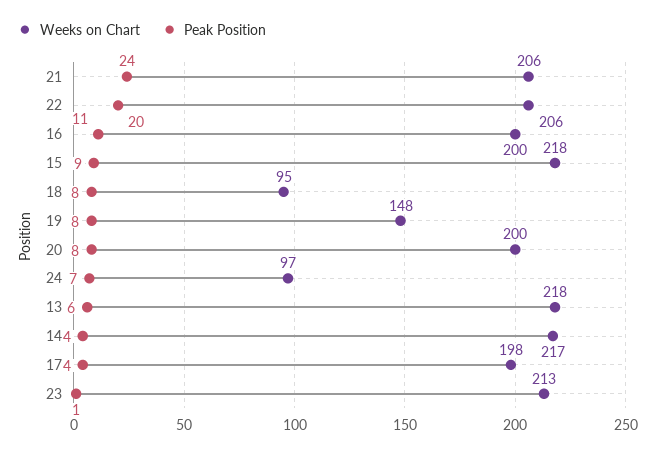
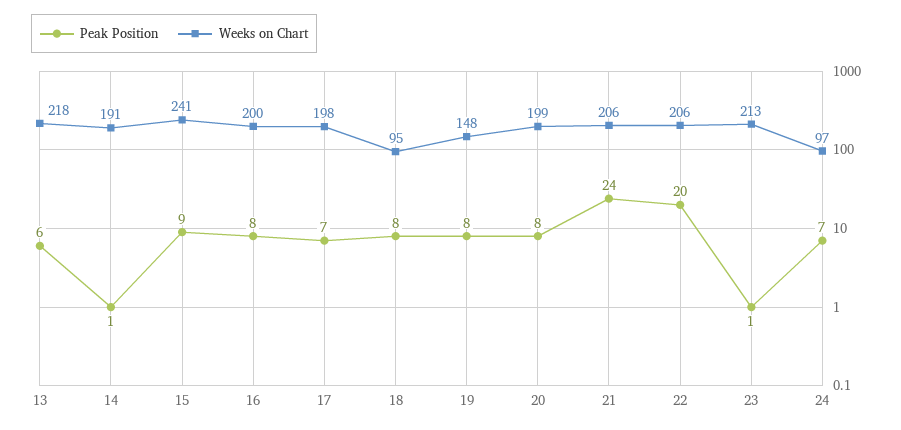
  {
    "Weeks on Chart": {
      "21": 206,
      "22": 206,
      "16": 200,
-     "15": 218,
+     "15": 241,
      "18": 95,
      "19": 148,
-     "20": 200,
+     "20": 199,
      "24": 97,
      "13": 218,
-     "14": 217,
+     "14": 191,
      "17": 198,
      "23": 213
    },
    "Peak Position": {
      "21": 24,
      "22": 20,
-     "16": 11,
+     "16": 8,
      "15": 9,
      "18": 8,
      "19": 8,
      "20": 8,
      "24": 7,
      "13": 6,
-     "14": 4,
+     "14": 1,
-     "17": 4,
+     "17": 7,
      "23": 1
    }
  }

